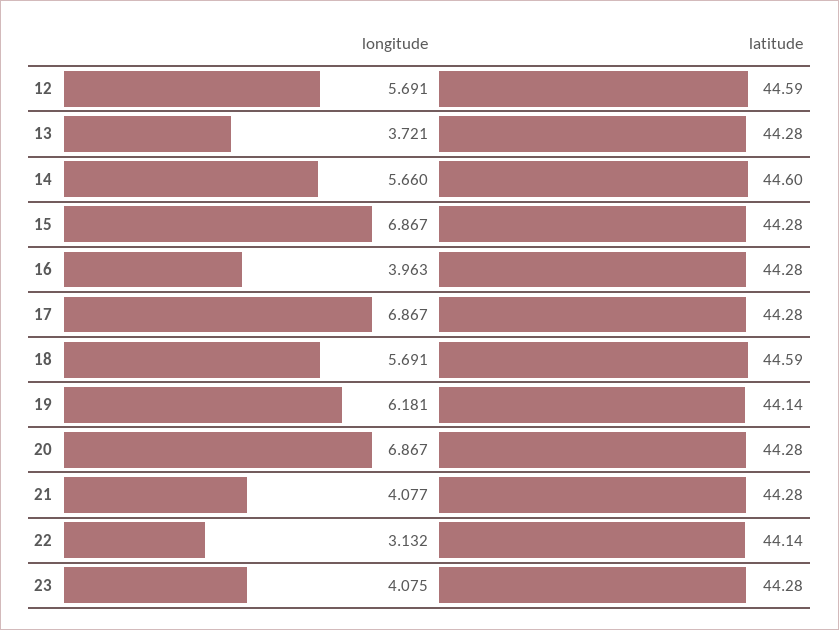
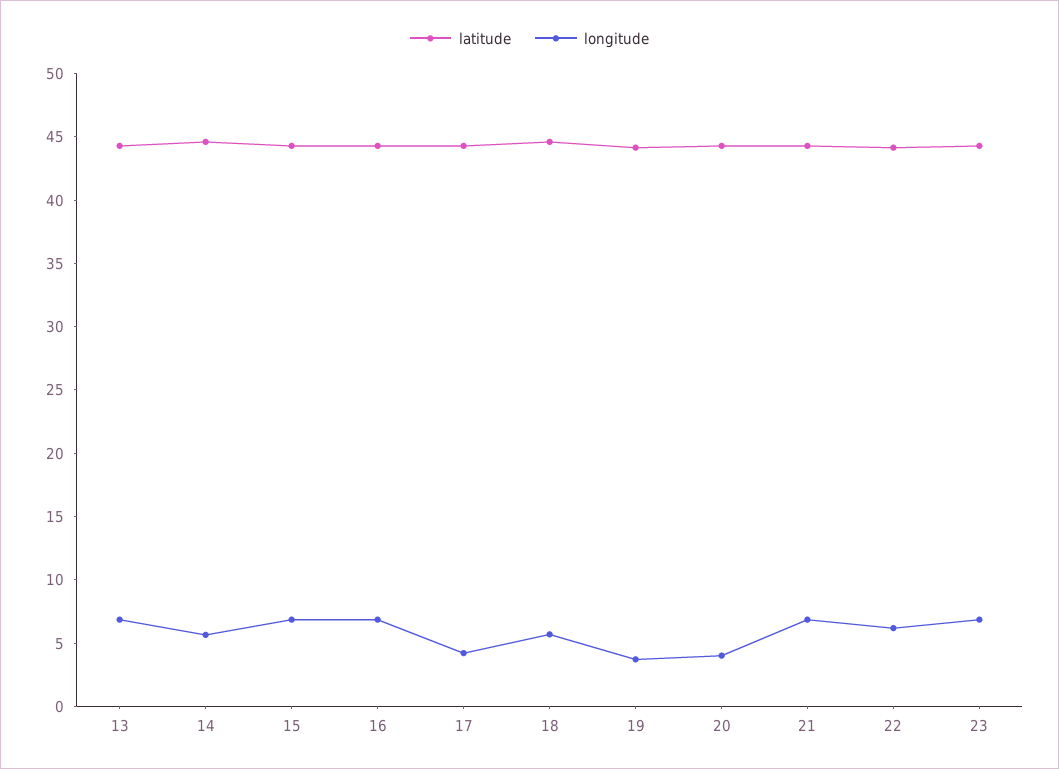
  {
    "longitude": {
-     "12": 5.691,
-     "13": 3.721,
+     "13": 7,
      "14": 5.66,
      "15": 6.867,
-     "16": 3.963,
+     "16": 7,
-     "17": 6.867,
+     "17": 4,
      "18": 5.691,
-     "19": 6.181,
+     "19": 4,
-     "20": 6.867,
+     "20": 4,
-     "21": 4.077,
+     "21": 7,
-     "22": 3.132,
+     "22": 6,
-     "23": 4.075
+     "23": 7
    },
    "latitude": {
-     "12": 44.59,
      "13": 44.28,
      "14": 44.6,
      "15": 44.28,
      "16": 44.28,
      "17": 44.28,
      "18": 44.59,
      "19": 44.14,
      "20": 44.28,
      "21": 44.28,
      "22": 44.14,
      "23": 44.28
    }
  }

